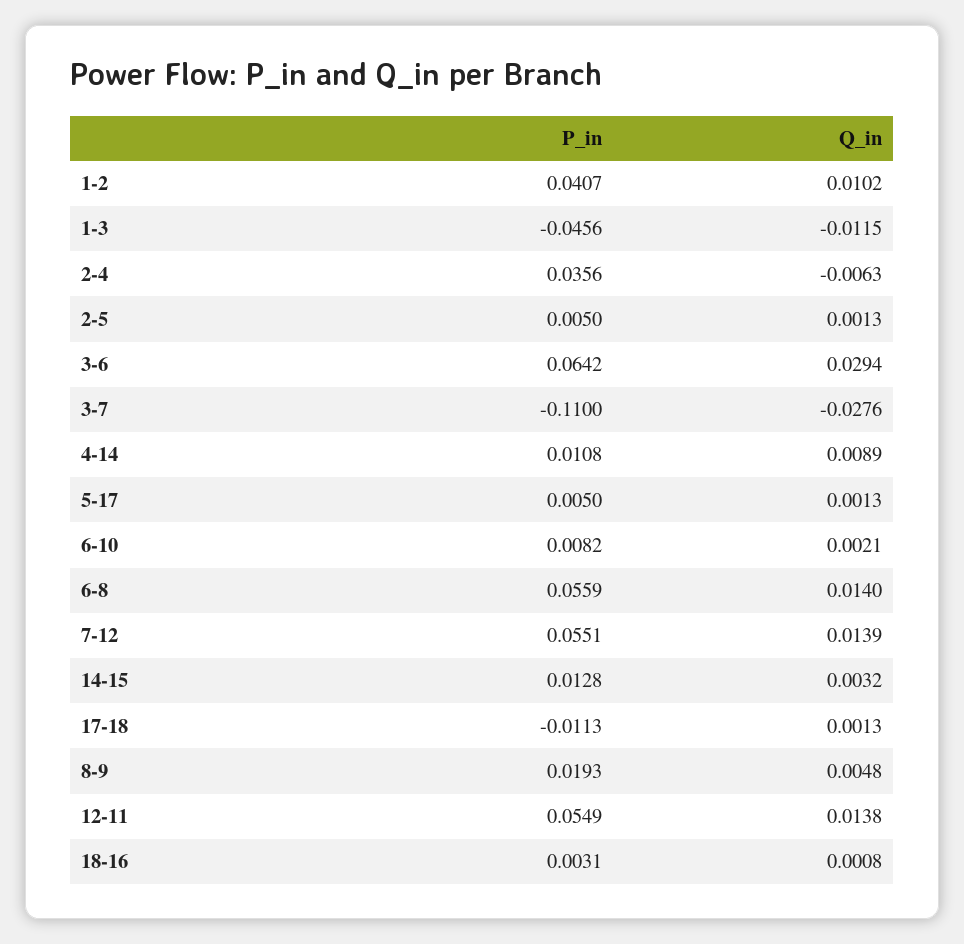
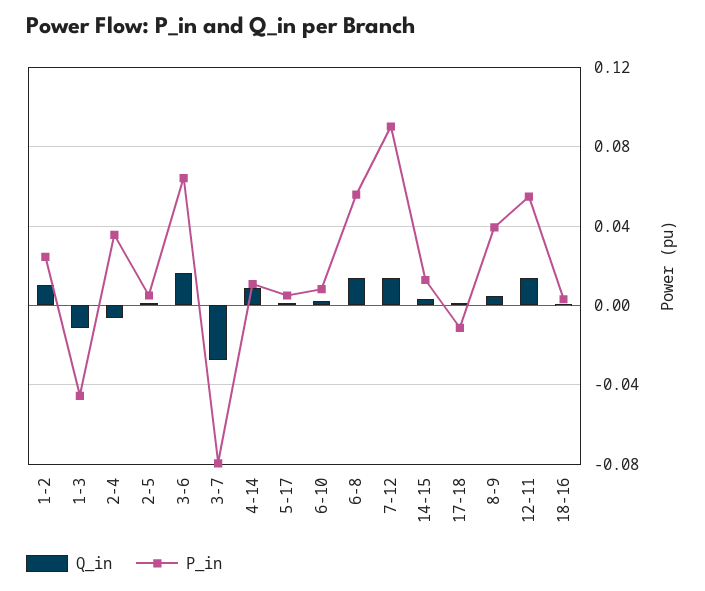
  {
    "P_in": {
-     "1-2": 0.0407,
+     "1-2": 0.025,
      "1-3": -0.0456,
      "2-4": 0.0356,
      "2-5": 0.005,
      "3-6": 0.0642,
-     "3-7": -0.11,
+     "3-7": -0.08,
      "4-14": 0.0108,
      "5-17": 0.005,
      "6-10": 0.0082,
      "6-8": 0.0559,
-     "7-12": 0.0551,
+     "7-12": 0.09,
      "14-15": 0.0128,
      "17-18": -0.0113,
-     "8-9": 0.0193,
+     "8-9": 0.04,
      "12-11": 0.0549,
      "18-16": 0.0031
    },
    "Q_in": {
      "1-2": 0.0102,
      "1-3": -0.0115,
      "2-4": -0.0063,
      "2-5": 0.0013,
-     "3-6": 0.0294,
+     "3-6": 0.015,
      "3-7": -0.0276,
      "4-14": 0.0089,
      "5-17": 0.0013,
      "6-10": 0.0021,
      "6-8": 0.014,
      "7-12": 0.0139,
      "14-15": 0.0032,
      "17-18": 0.0013,
      "8-9": 0.0048,
      "12-11": 0.0138,
      "18-16": 0.0008
    }
  }

